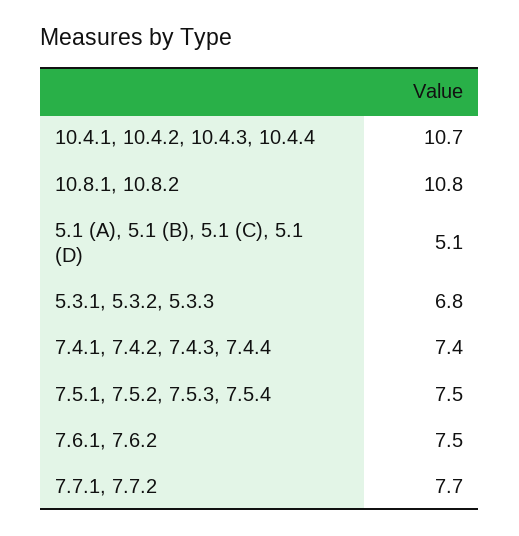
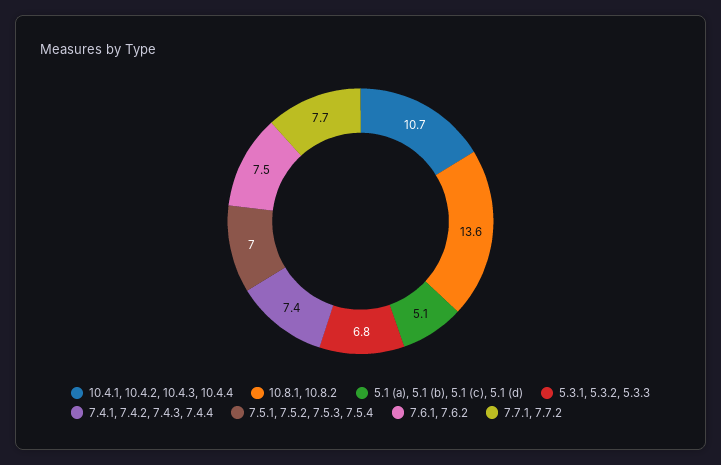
  {
    "10.4.1, 10.4.2, 10.4.3, 10.4.4": 10.7,
-   "10.8.1, 10.8.2": 10.8,
+   "10.8.1, 10.8.2": 13.6,
    "5.1 (A), 5.1 (B), 5.1 (C), 5.1 (D)": 5.1,
    "5.3.1, 5.3.2, 5.3.3": 6.8,
    "7.4.1, 7.4.2, 7.4.3, 7.4.4": 7.4,
-   "7.5.1, 7.5.2, 7.5.3, 7.5.4": 7.5,
+   "7.5.1, 7.5.2, 7.5.3, 7.5.4": 7,
    "7.6.1, 7.6.2": 7.5,
    "7.7.1, 7.7.2": 7.7
  }

